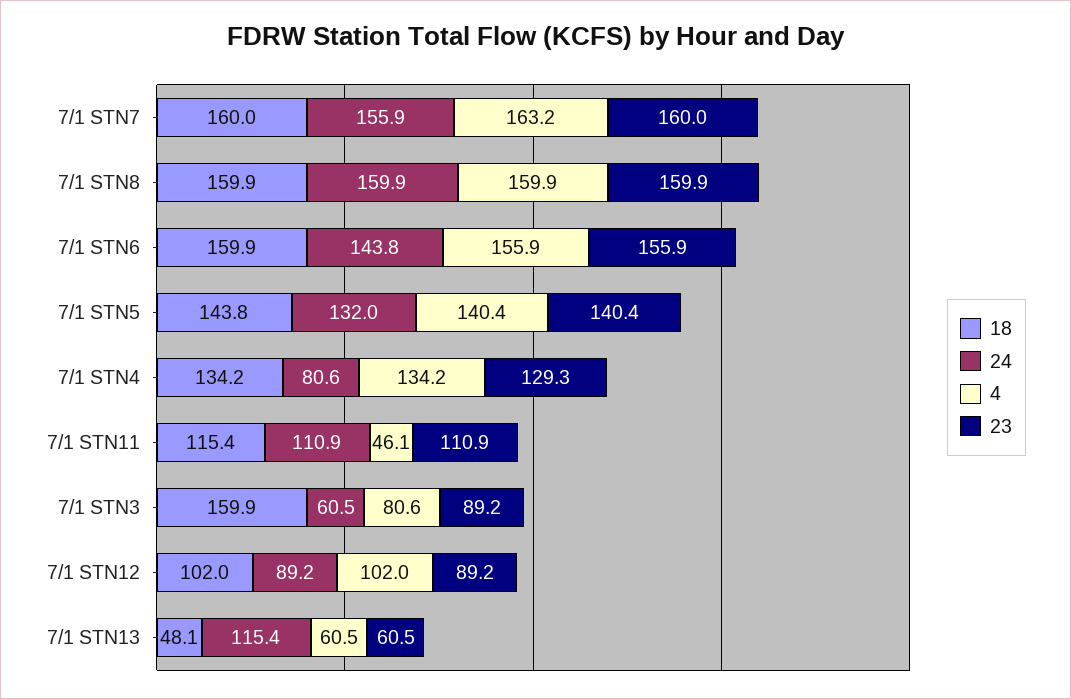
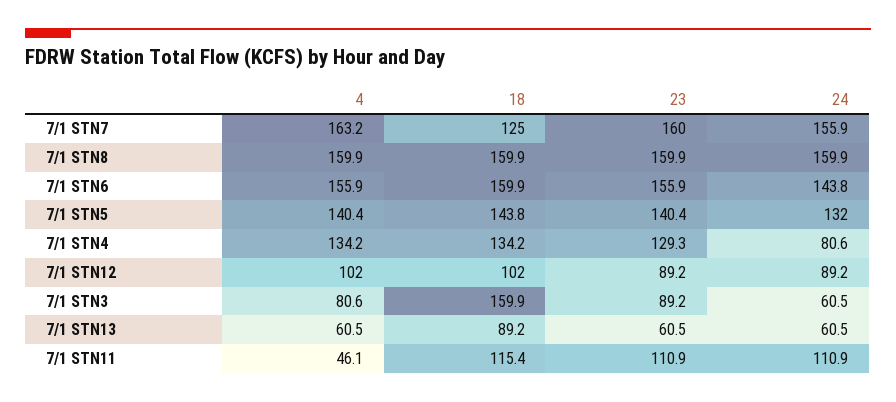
  {
    "18": {
-     "7/1 STN7": 160,
+     "7/1 STN7": 125,
      "7/1 STN8": 159.9,
      "7/1 STN6": 159.9,
      "7/1 STN5": 143.8,
      "7/1 STN4": 134.2,
      "7/1 STN11": 115.4,
      "7/1 STN3": 159.9,
      "7/1 STN12": 102,
-     "7/1 STN13": 48.1
+     "7/1 STN13": 89.2
    },
    "24": {
      "7/1 STN7": 155.9,
      "7/1 STN8": 159.9,
      "7/1 STN6": 143.8,
      "7/1 STN5": 132,
      "7/1 STN4": 80.6,
      "7/1 STN11": 110.9,
      "7/1 STN3": 60.5,
      "7/1 STN12": 89.2,
-     "7/1 STN13": 115.4
+     "7/1 STN13": 60.5
    },
    "4": {
      "7/1 STN7": 163.2,
      "7/1 STN8": 159.9,
      "7/1 STN6": 155.9,
      "7/1 STN5": 140.4,
      "7/1 STN4": 134.2,
      "7/1 STN11": 46.1,
      "7/1 STN3": 80.6,
      "7/1 STN12": 102,
      "7/1 STN13": 60.5
    },
    "23": {
      "7/1 STN7": 160,
      "7/1 STN8": 159.9,
      "7/1 STN6": 155.9,
      "7/1 STN5": 140.4,
      "7/1 STN4": 129.3,
      "7/1 STN11": 110.9,
      "7/1 STN3": 89.2,
      "7/1 STN12": 89.2,
      "7/1 STN13": 60.5
    }
  }

